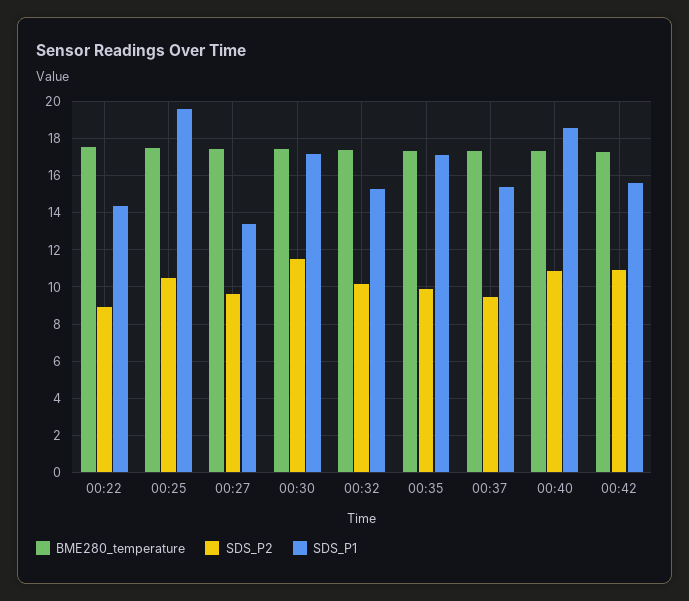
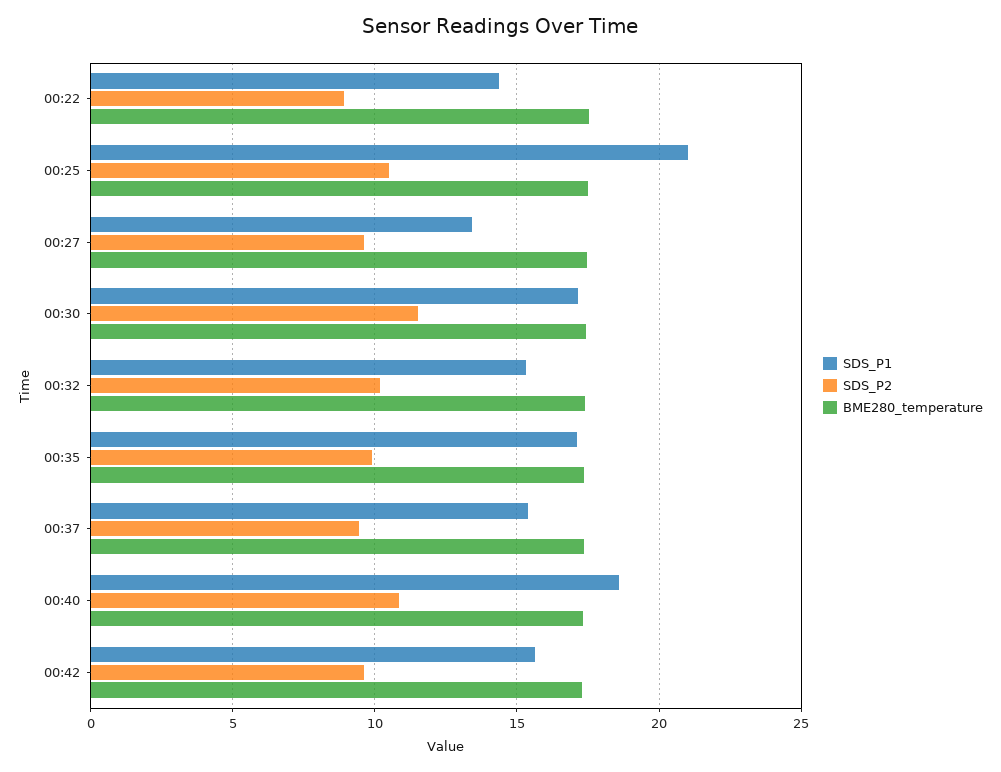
  {
    "BME280_temperature": {
      "00:22": 17.5,
      "00:25": 17.5,
      "00:27": 17.5,
      "00:30": 17.5,
      "00:32": 17.5,
      "00:35": 17.5,
      "00:37": 17.5,
      "00:40": 17.5,
      "00:42": 17.5
    },
    "SDS_P2": {
      "00:22": 9,
      "00:25": 10.5,
      "00:27": 9.5,
      "00:30": 11.5,
      "00:32": 10,
      "00:35": 10,
      "00:37": 9.5,
      "00:40": 11,
-     "00:42": 11
+     "00:42": 9.5
    },
    "SDS_P1": {
      "00:22": 14.5,
-     "00:25": 19.5,
+     "00:25": 21,
      "00:27": 13.5,
      "00:30": 17,
      "00:32": 15.5,
      "00:35": 17,
      "00:37": 15.5,
      "00:40": 18.5,
      "00:42": 15.5
    }
  }

